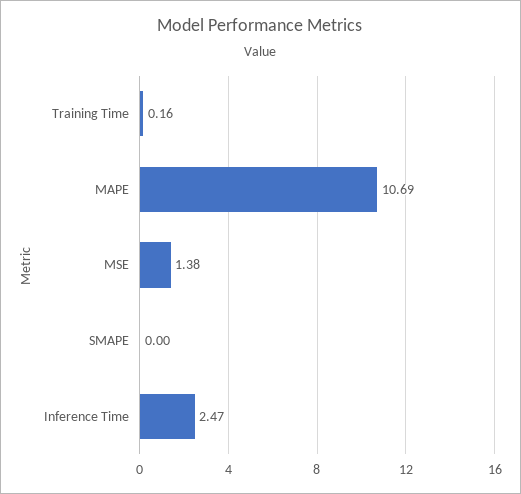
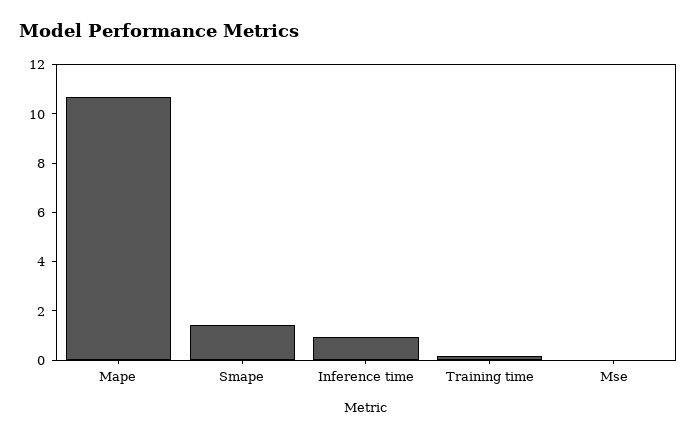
  {
    "Training Time": 0.16,
    "MAPE": 10.69,
-   "MSE": 1.38,
+   "MSE": 0,
-   "SMAPE": 0,
+   "SMAPE": 1.5,
-   "Inference Time": 2.47
+   "Inference Time": 1
  }

